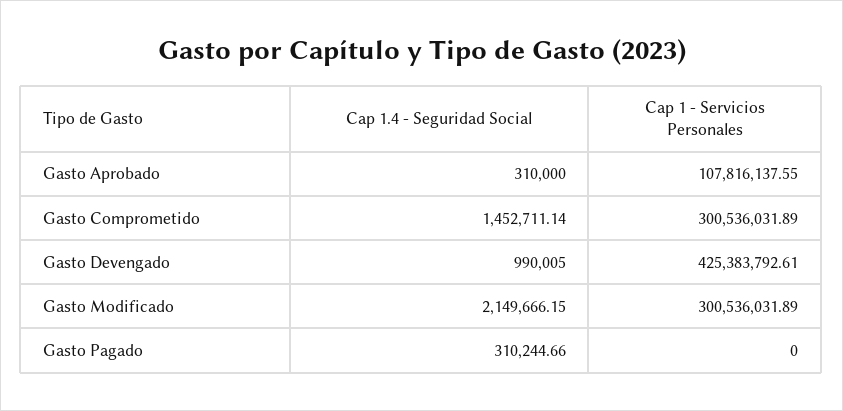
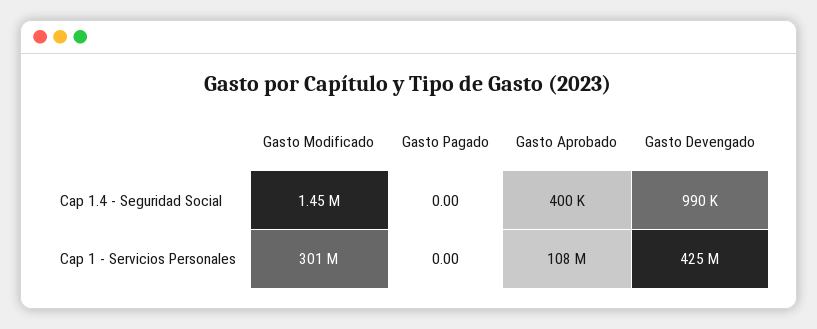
  {
    "Cap 1.4 - Seguridad Social": {
-     "Gasto Aprobado": 310000,
+     "Gasto Aprobado": 400000,
-     "Gasto Comprometido": 1452711.14,
      "Gasto Devengado": 990005,
-     "Gasto Modificado": 2149666.15,
+     "Gasto Modificado": 1450000,
-     "Gasto Pagado": 310244.66
+     "Gasto Pagado": 0
    },
    "Cap 1 - Servicios Personales": {
      "Gasto Aprobado": 107816137.55,
-     "Gasto Comprometido": 300536031.89,
      "Gasto Devengado": 425383792.61,
      "Gasto Modificado": 300536031.89,
      "Gasto Pagado": 0
    }
  }

